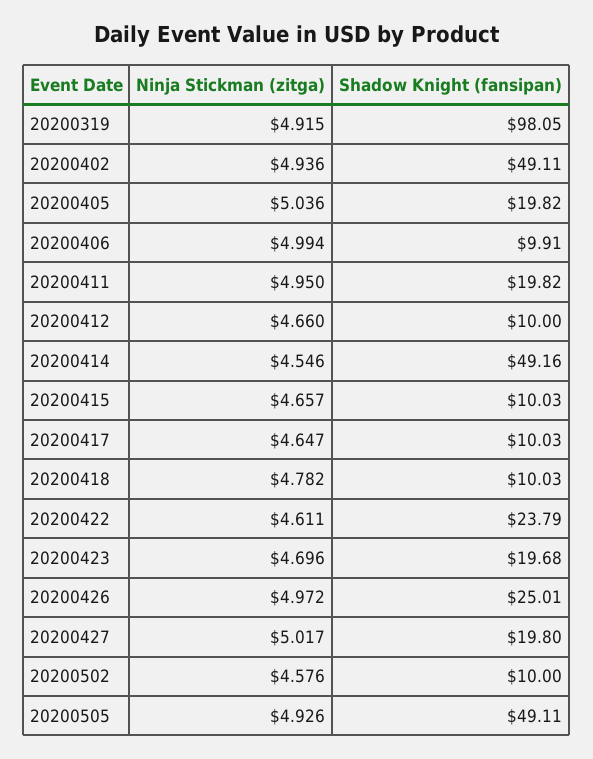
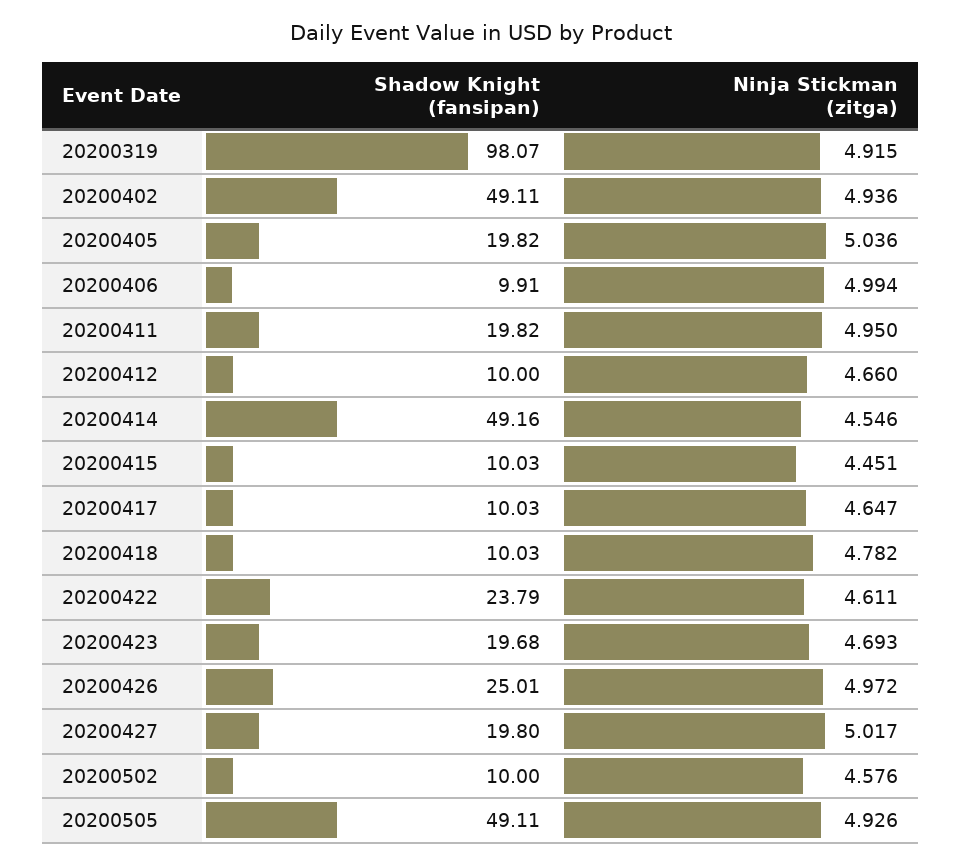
  {
    "Ninja Stickman (zitga)": {
      "20200319": 4.915,
      "20200402": 4.936,
      "20200405": 5.036,
      "20200406": 4.994,
      "20200411": 4.95,
      "20200412": 4.66,
      "20200414": 4.546,
-     "20200415": 4.657,
+     "20200415": 4.451,
      "20200417": 4.647,
      "20200418": 4.782,
      "20200422": 4.611,
-     "20200423": 4.696,
+     "20200423": 4.693,
      "20200426": 4.972,
      "20200427": 5.017,
      "20200502": 4.576,
      "20200505": 4.926
    },
    "Shadow Knight (fansipan)": {
-     "20200319": 98.05,
+     "20200319": 98.07,
      "20200402": 49.11,
      "20200405": 19.82,
      "20200406": 9.91,
      "20200411": 19.82,
      "20200412": 10,
      "20200414": 49.16,
      "20200415": 10.03,
      "20200417": 10.03,
      "20200418": 10.03,
      "20200422": 23.79,
      "20200423": 19.68,
      "20200426": 25.01,
      "20200427": 19.8,
      "20200502": 10,
      "20200505": 49.11
    }
  }

